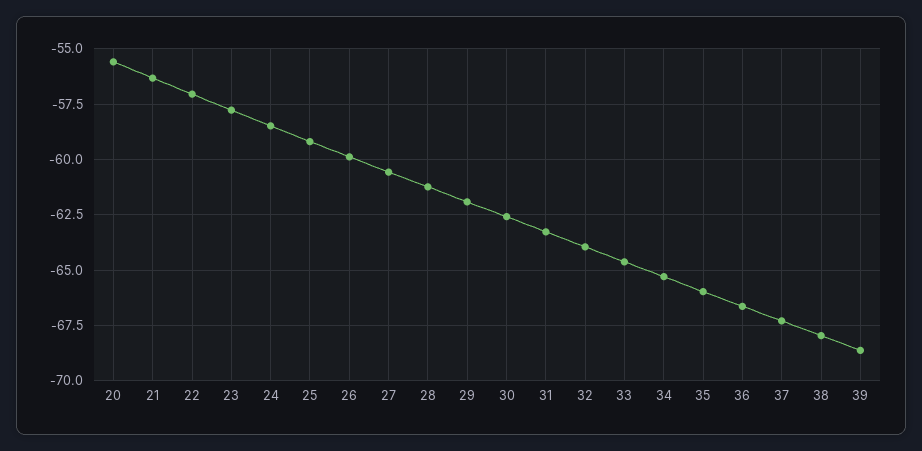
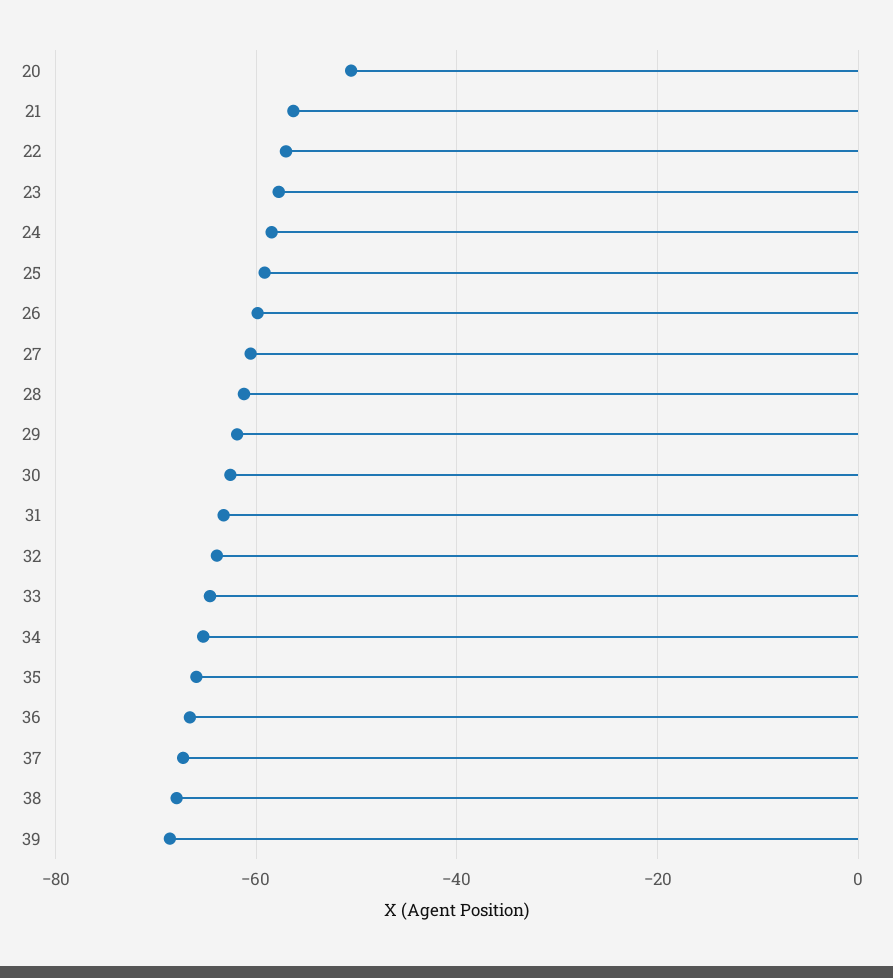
  {
-   "20": -55.5,
+   "20": -50,
    "21": -56.5,
    "22": -57,
    "23": -58,
    "24": -58.5,
    "25": -59,
    "26": -60,
    "27": -60.5,
    "28": -61,
    "29": -62,
    "30": -62.5,
    "31": -63.5,
    "32": -64,
    "33": -64.5,
    "34": -65.5,
    "35": -66,
    "36": -66.5,
    "37": -67.5,
    "38": -68,
    "39": -68.5
  }

